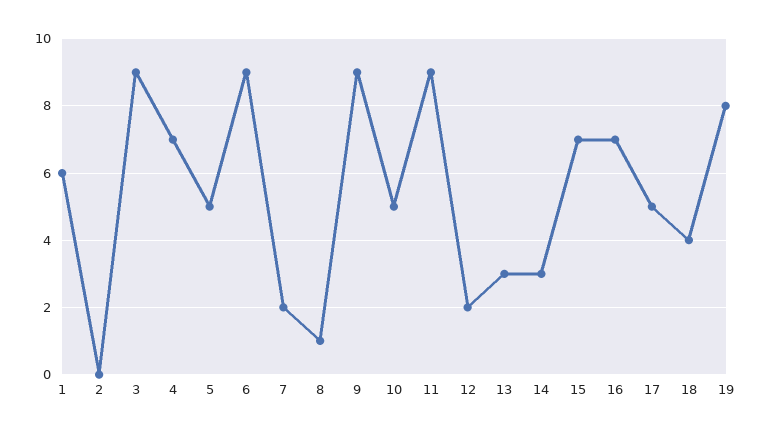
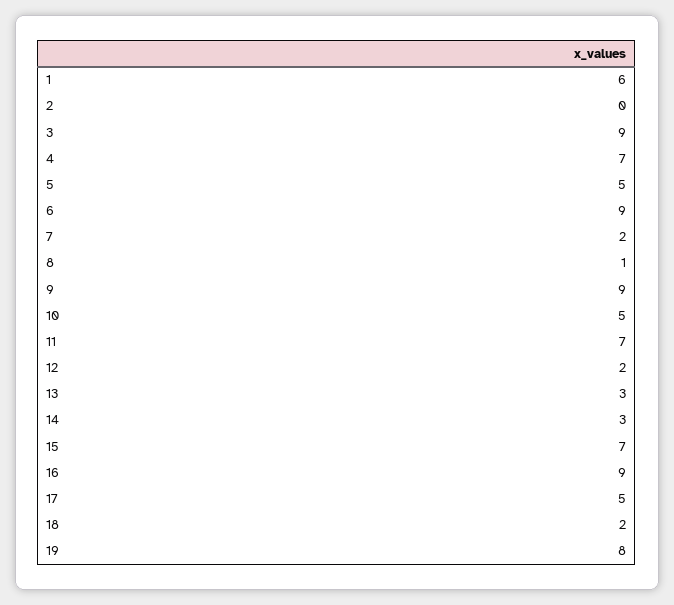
  {
    "1": 6,
    "2": 0,
    "3": 9,
    "4": 7,
    "5": 5,
    "6": 9,
    "7": 2,
    "8": 1,
    "9": 9,
    "10": 5,
-   "11": 9,
+   "11": 7,
    "12": 2,
    "13": 3,
    "14": 3,
    "15": 7,
-   "16": 7,
+   "16": 9,
    "17": 5,
-   "18": 4,
+   "18": 2,
    "19": 8
  }

